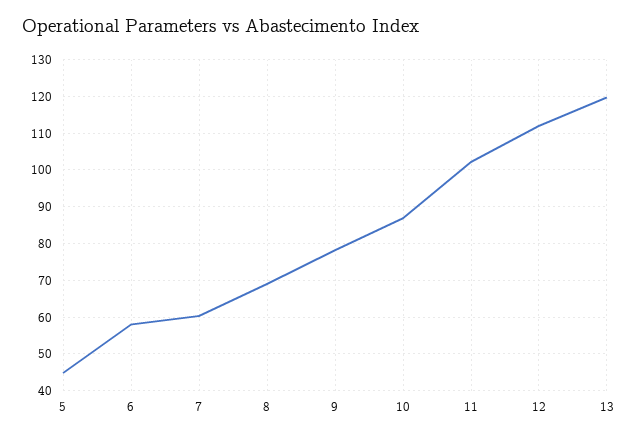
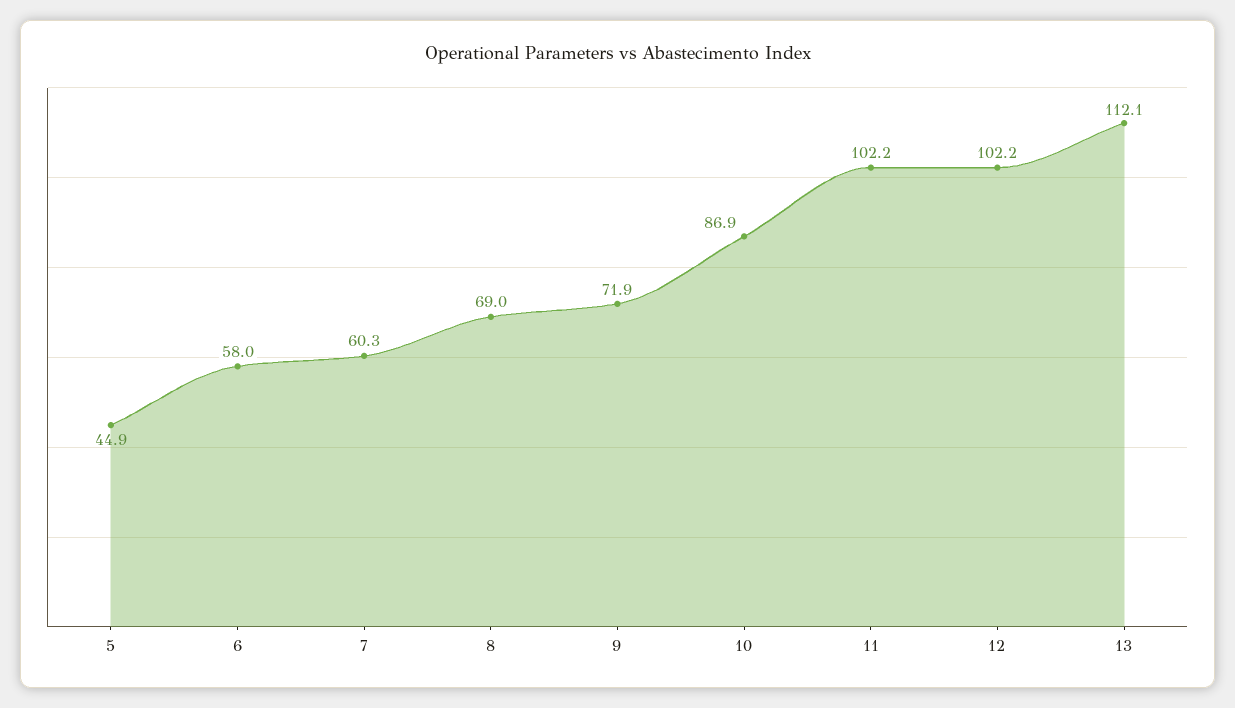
  {
    "5": 44.9,
    "6": 58,
    "7": 60.3,
    "8": 69,
-   "9": 78,
+   "9": 71.9,
    "10": 86.9,
    "11": 102.2,
-   "12": 112,
+   "12": 102.2,
-   "13": 120
+   "13": 112.1
  }

